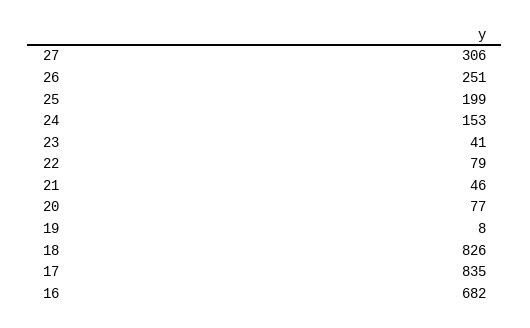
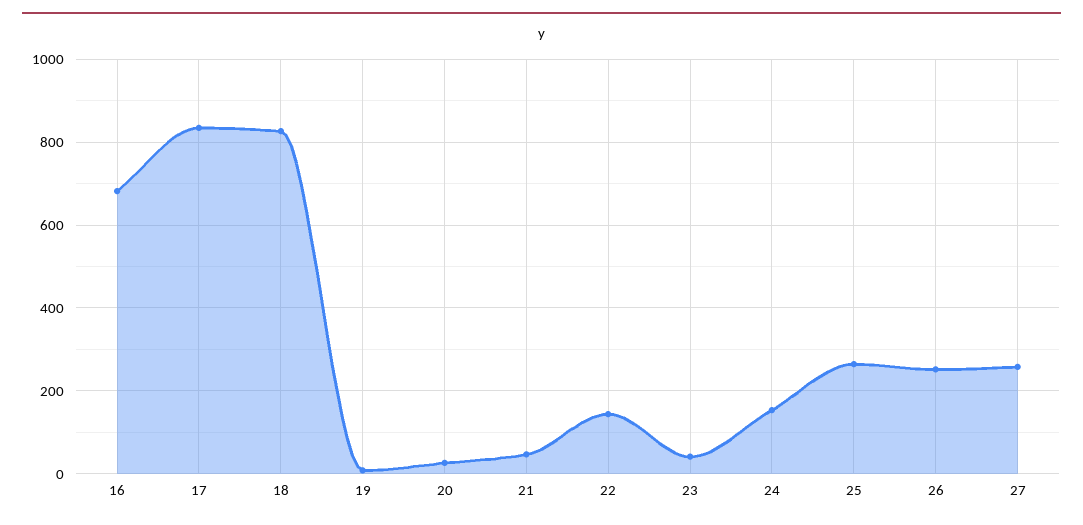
  {
-   "27": 306,
+   "27": 260,
    "26": 251,
-   "25": 199,
+   "25": 260,
    "24": 153,
    "23": 41,
-   "22": 79,
+   "22": 140,
    "21": 46,
-   "20": 77,
+   "20": 20,
    "19": 8,
    "18": 826,
    "17": 835,
    "16": 682
  }

